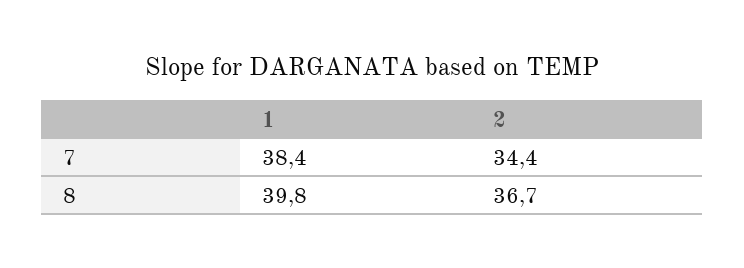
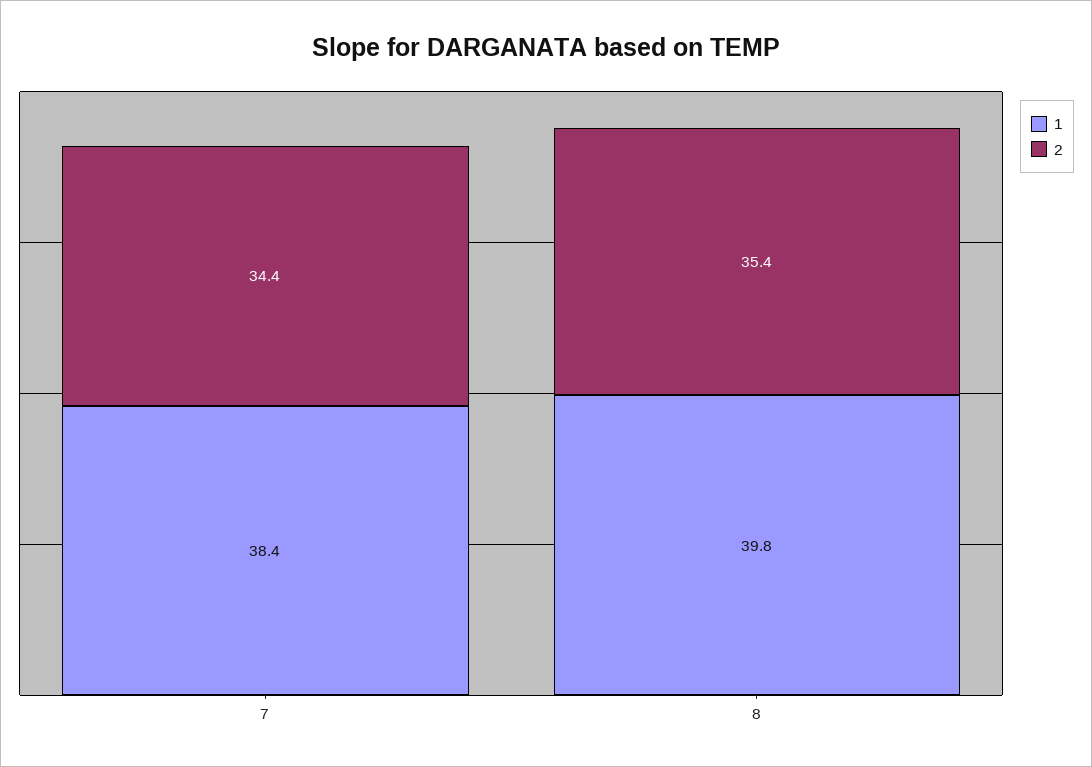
  {
    "1": {
      "7": 38.4,
      "8": 39.8
    },
    "2": {
      "7": 34.4,
-     "8": 36.7
+     "8": 35.4
    }
  }

